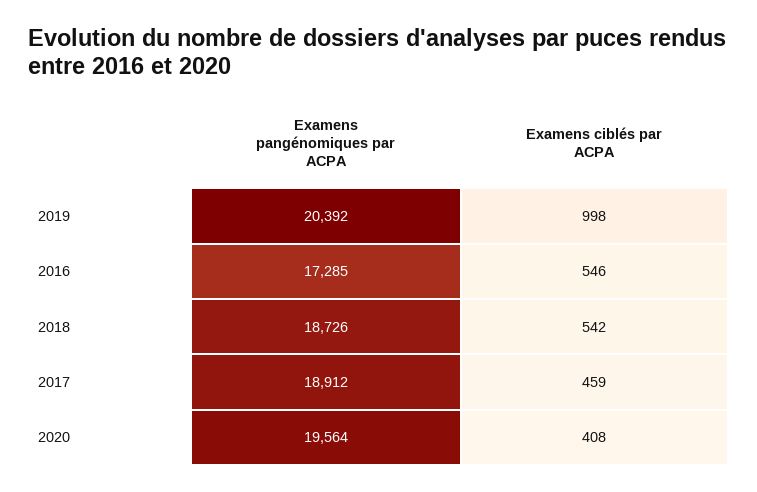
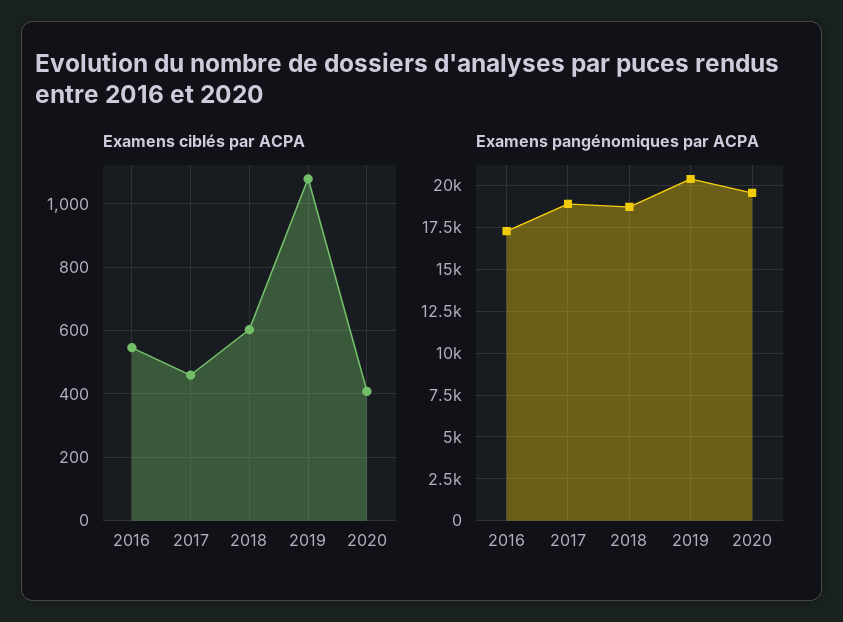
  {
    "Examens pangénomiques par ACPA": {
      "2019": 20392,
      "2016": 17285,
      "2018": 18726,
      "2017": 18912,
      "2020": 19564
    },
    "Examens ciblés par ACPA": {
-     "2019": 998,
+     "2019": 1080,
      "2016": 546,
-     "2018": 542,
+     "2018": 600,
      "2017": 459,
      "2020": 408
    }
  }

